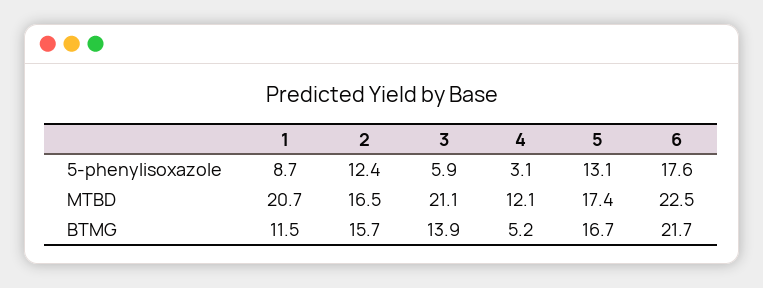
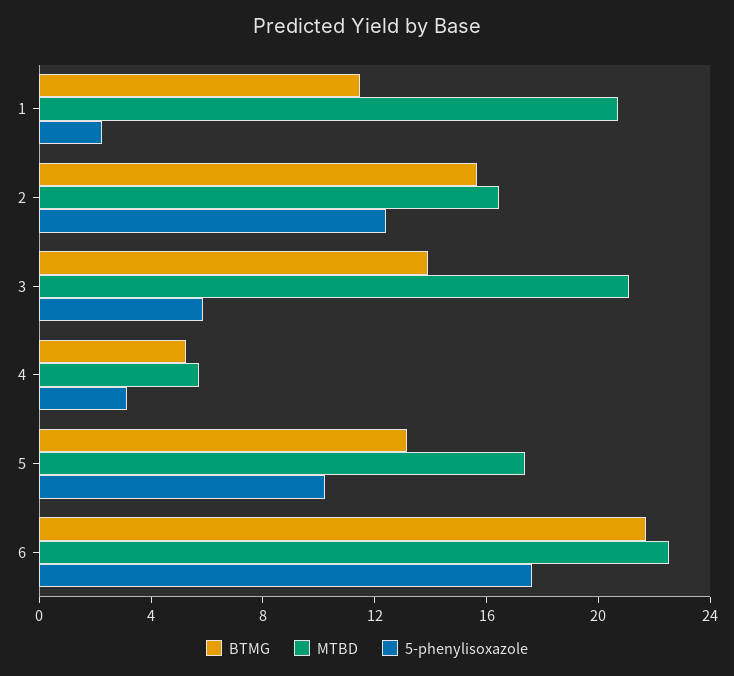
  {
    "5-phenylisoxazole": {
-     "1": 8.7,
+     "1": 2,
      "2": 12.4,
      "3": 5.9,
      "4": 3.1,
-     "5": 13.1,
+     "5": 10,
      "6": 17.6
    },
    "MTBD": {
      "1": 20.7,
      "2": 16.5,
      "3": 21.1,
-     "4": 12.1,
+     "4": 6,
      "5": 17.4,
      "6": 22.5
    },
    "BTMG": {
      "1": 11.5,
      "2": 15.7,
      "3": 13.9,
      "4": 5.2,
-     "5": 16.7,
+     "5": 13,
      "6": 21.7
    }
  }

